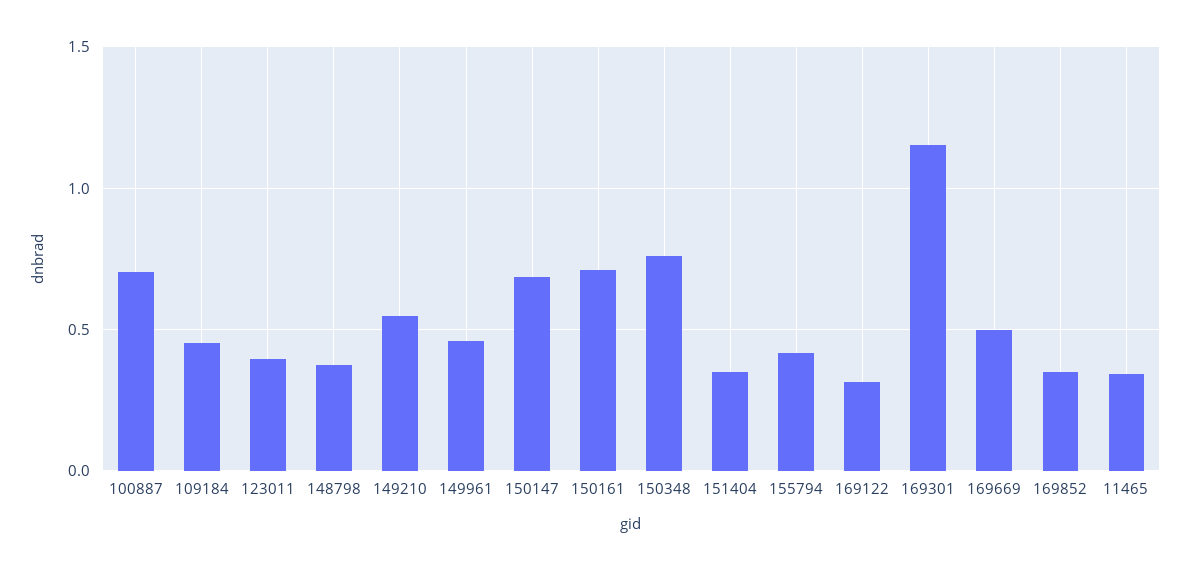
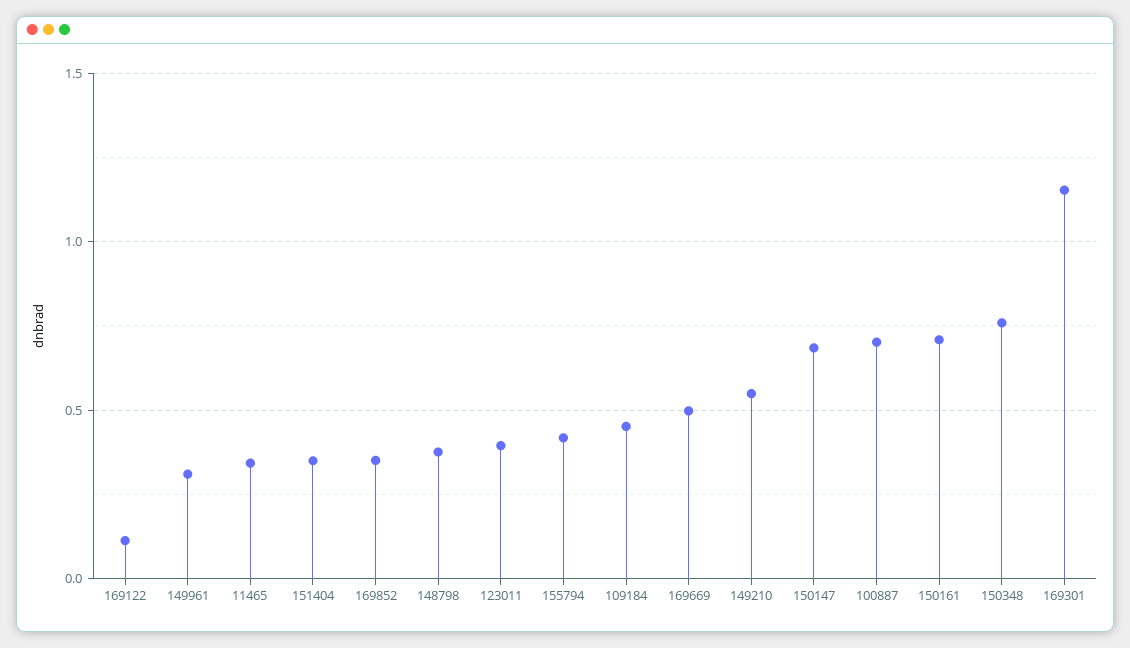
  {
    "100887": 0.7,
    "109184": 0.45,
    "123011": 0.4,
    "148798": 0.4,
    "149210": 0.55,
-   "149961": 0.45,
+   "149961": 0.3,
    "150147": 0.7,
    "150161": 0.7,
    "150348": 0.75,
    "151404": 0.35,
    "155794": 0.4,
-   "169122": 0.3,
+   "169122": 0.1,
    "169301": 1.15,
    "169669": 0.5,
    "169852": 0.35,
    "11465": 0.35
  }

